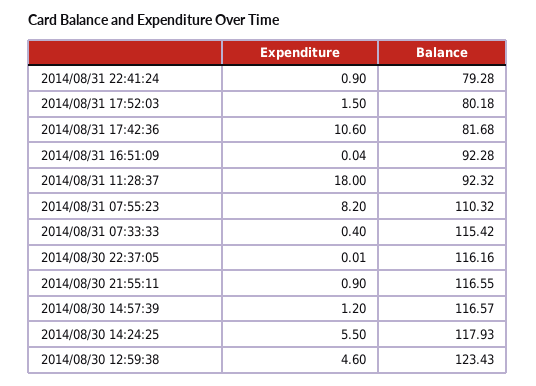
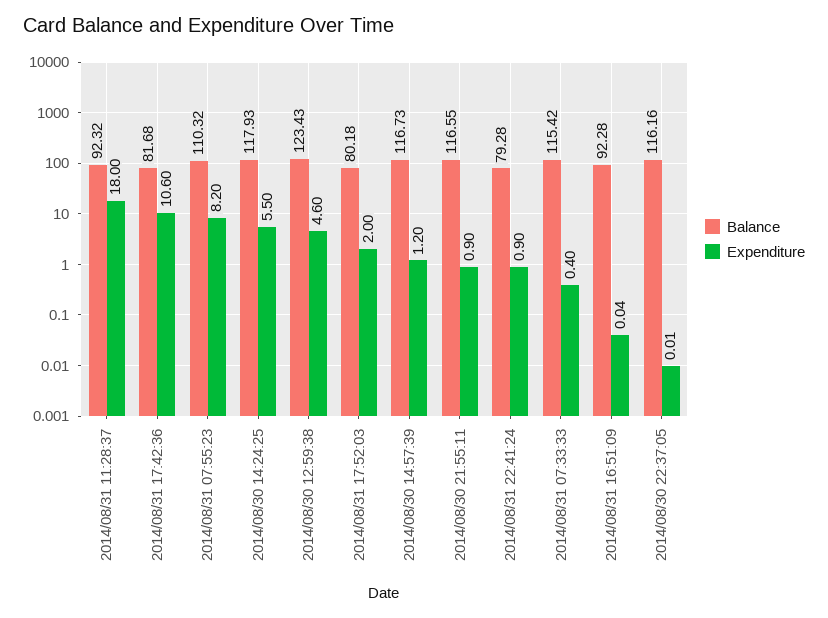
  {
    "Expenditure": {
      "2014/08/31 22:41:24": 0.9,
-     "2014/08/31 17:52:03": 1.5,
+     "2014/08/31 17:52:03": 2,
      "2014/08/31 17:42:36": 10.6,
      "2014/08/31 16:51:09": 0.04,
      "2014/08/31 11:28:37": 18,
      "2014/08/31 07:55:23": 8.2,
      "2014/08/31 07:33:33": 0.4,
      "2014/08/30 22:37:05": 0.01,
      "2014/08/30 21:55:11": 0.9,
      "2014/08/30 14:57:39": 1.2,
      "2014/08/30 14:24:25": 5.5,
      "2014/08/30 12:59:38": 4.6
    },
    "Balance": {
      "2014/08/31 22:41:24": 79.28,
      "2014/08/31 17:52:03": 80.18,
      "2014/08/31 17:42:36": 81.68,
      "2014/08/31 16:51:09": 92.28,
      "2014/08/31 11:28:37": 92.32,
      "2014/08/31 07:55:23": 110.32,
      "2014/08/31 07:33:33": 115.42,
      "2014/08/30 22:37:05": 116.16,
      "2014/08/30 21:55:11": 116.55,
-     "2014/08/30 14:57:39": 116.57,
+     "2014/08/30 14:57:39": 116.73,
      "2014/08/30 14:24:25": 117.93,
      "2014/08/30 12:59:38": 123.43
    }
  }

